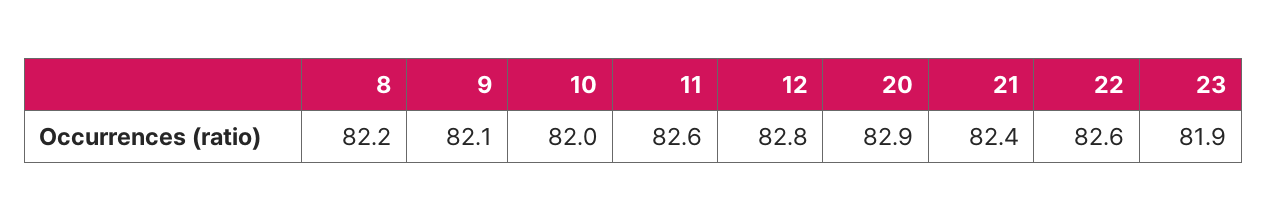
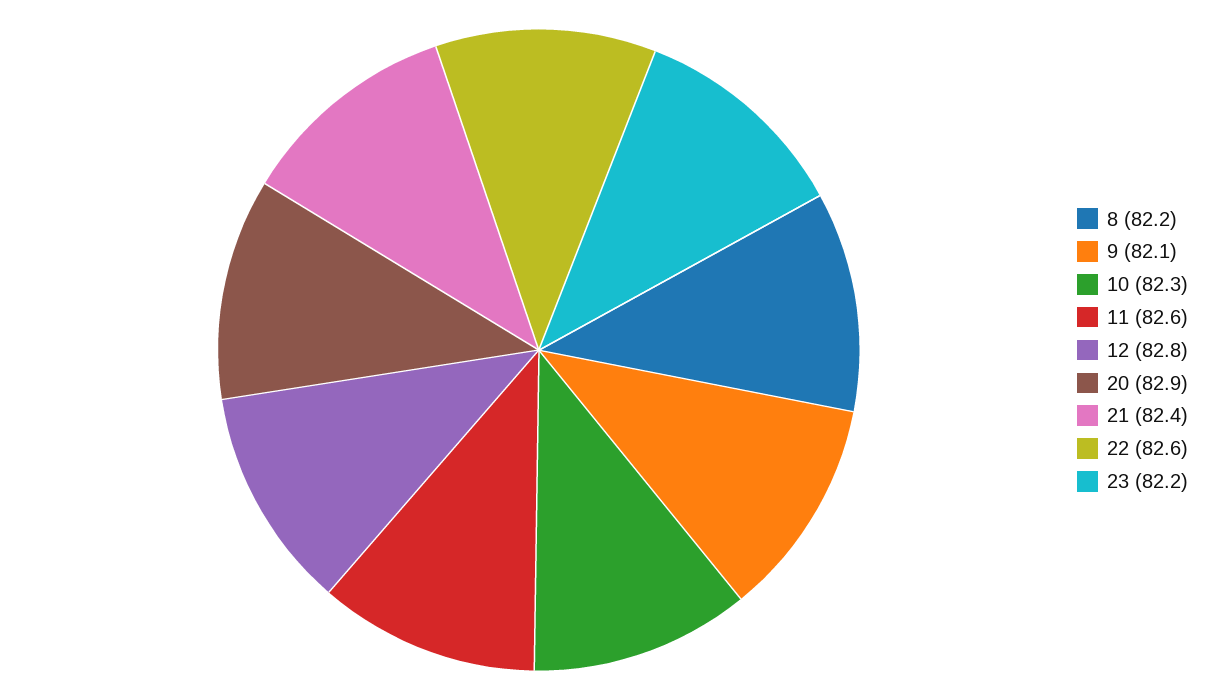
  {
    "8": 82.2,
    "9": 82.1,
-   "10": 82,
+   "10": 82.3,
    "11": 82.6,
    "12": 82.8,
    "20": 82.9,
    "21": 82.4,
    "22": 82.6,
-   "23": 81.9
+   "23": 82.2
  }

